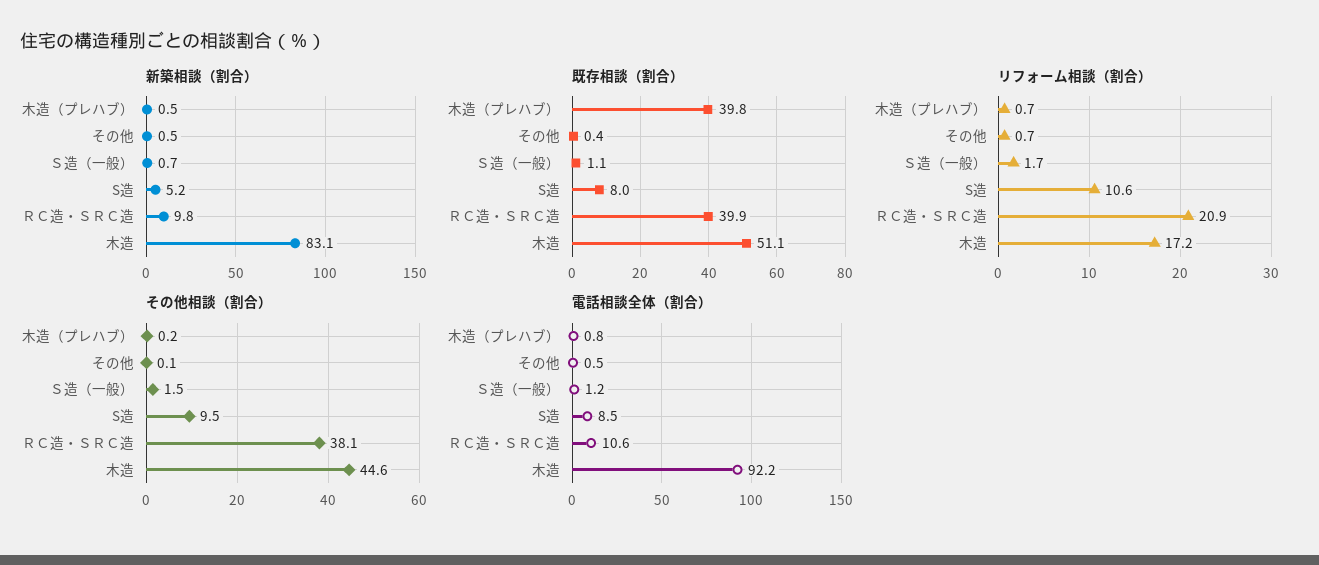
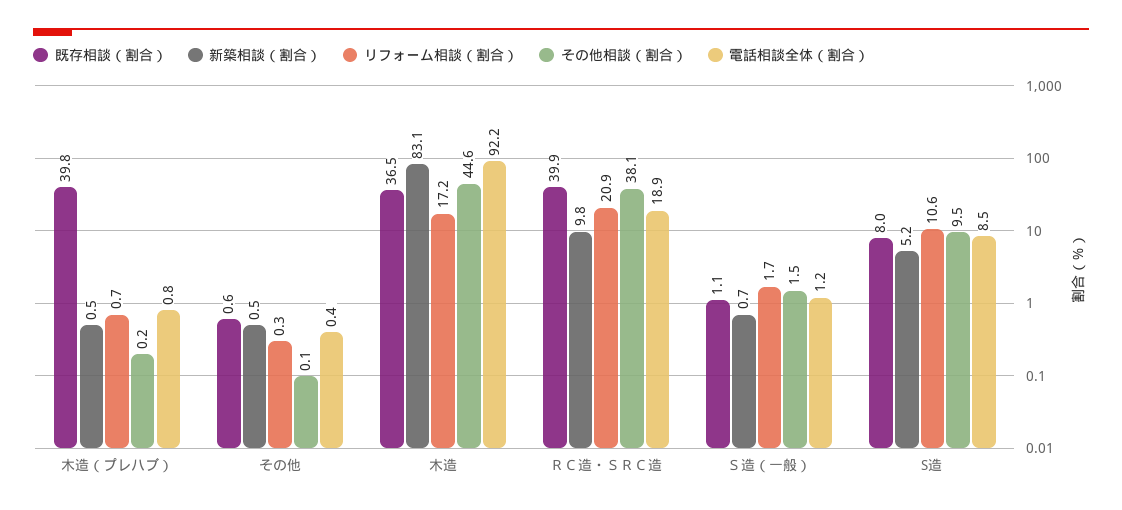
  {
    "新築相談（割合）": {
      "木造（プレハブ）": 0.5,
      "その他": 0.5,
      "Ｓ造（一般）": 0.7,
      "S造": 5.2,
      "ＲＣ造・ＳＲＣ造": 9.8,
      "木造": 83.1
    },
    "既存相談（割合）": {
      "木造（プレハブ）": 39.8,
-     "その他": 0.4,
+     "その他": 0.6,
      "Ｓ造（一般）": 1.1,
      "S造": 8,
      "ＲＣ造・ＳＲＣ造": 39.9,
-     "木造": 51.1
+     "木造": 36.5
    },
    "リフォーム相談（割合）": {
      "木造（プレハブ）": 0.7,
-     "その他": 0.7,
+     "その他": 0.3,
      "Ｓ造（一般）": 1.7,
      "S造": 10.6,
      "ＲＣ造・ＳＲＣ造": 20.9,
      "木造": 17.2
    },
    "その他相談（割合）": {
      "木造（プレハブ）": 0.2,
      "その他": 0.1,
      "Ｓ造（一般）": 1.5,
      "S造": 9.5,
      "ＲＣ造・ＳＲＣ造": 38.1,
      "木造": 44.6
    },
    "電話相談全体（割合）": {
      "木造（プレハブ）": 0.8,
-     "その他": 0.5,
+     "その他": 0.4,
      "Ｓ造（一般）": 1.2,
      "S造": 8.5,
-     "ＲＣ造・ＳＲＣ造": 10.6,
+     "ＲＣ造・ＳＲＣ造": 18.9,
      "木造": 92.2
    }
  }

